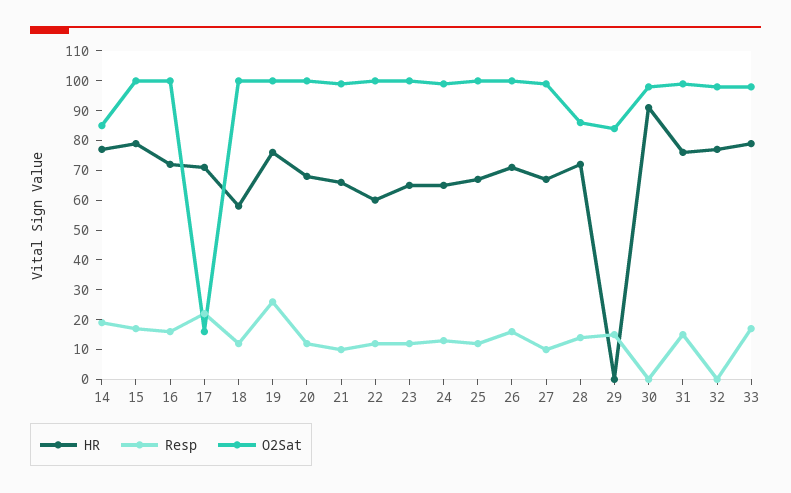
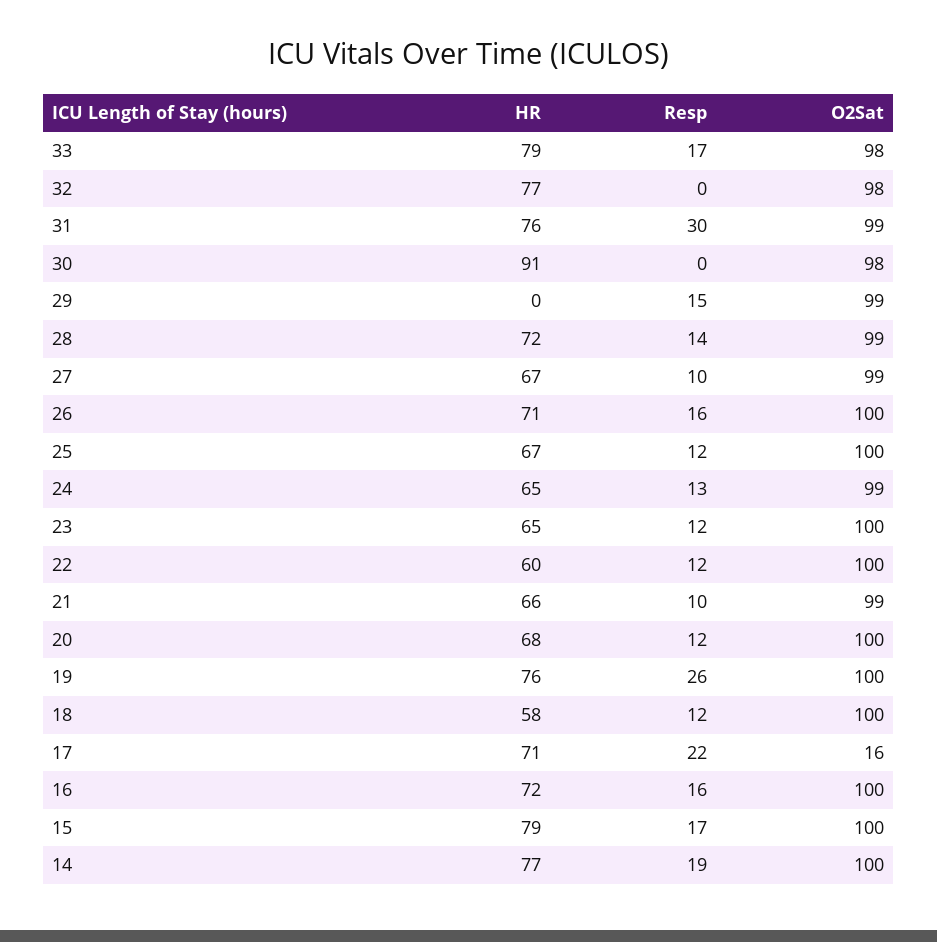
  {
    "HR": {
      "14": 77,
      "15": 79,
      "16": 72,
      "17": 71,
      "18": 58,
      "19": 76,
      "20": 68,
      "21": 66,
      "22": 60,
      "23": 65,
      "24": 65,
      "25": 67,
      "26": 71,
      "27": 67,
      "28": 72,
      "29": 0,
      "30": 91,
      "31": 76,
      "32": 77,
      "33": 79
    },
    "Resp": {
      "14": 19,
      "15": 17,
      "16": 16,
      "17": 22,
      "18": 12,
      "19": 26,
      "20": 12,
      "21": 10,
      "22": 12,
      "23": 12,
      "24": 13,
      "25": 12,
      "26": 16,
      "27": 10,
      "28": 14,
      "29": 15,
      "30": 0,
-     "31": 15,
+     "31": 30,
      "32": 0,
      "33": 17
    },
    "O2Sat": {
-     "14": 85,
+     "14": 100,
      "15": 100,
      "16": 100,
      "17": 16,
      "18": 100,
      "19": 100,
      "20": 100,
      "21": 99,
      "22": 100,
      "23": 100,
      "24": 99,
      "25": 100,
      "26": 100,
      "27": 99,
-     "28": 85,
+     "28": 99,
-     "29": 85,
+     "29": 99,
      "30": 98,
      "31": 99,
      "32": 98,
      "33": 98
    }
  }

